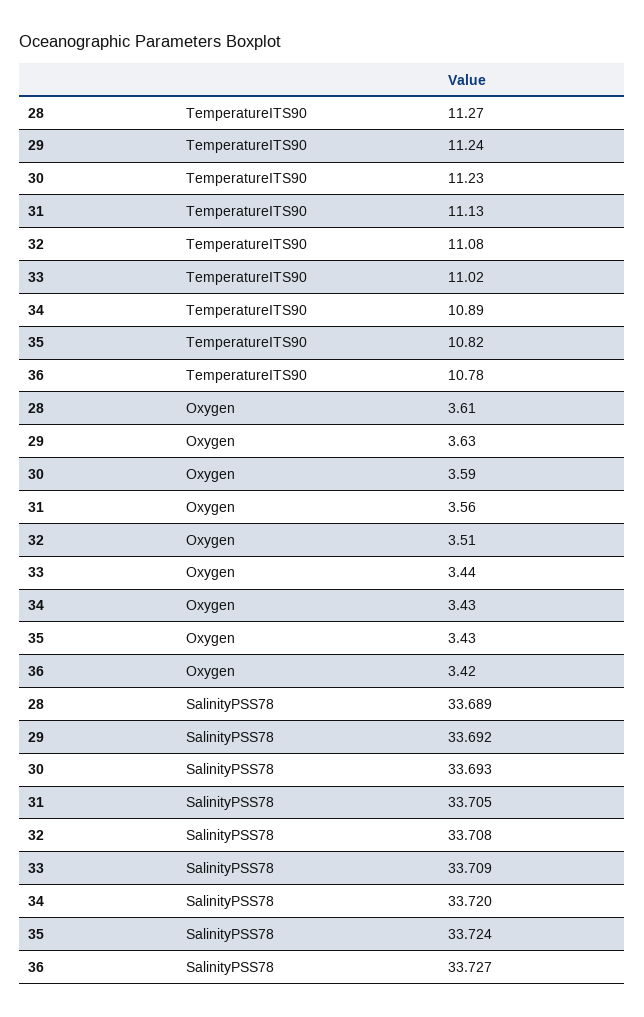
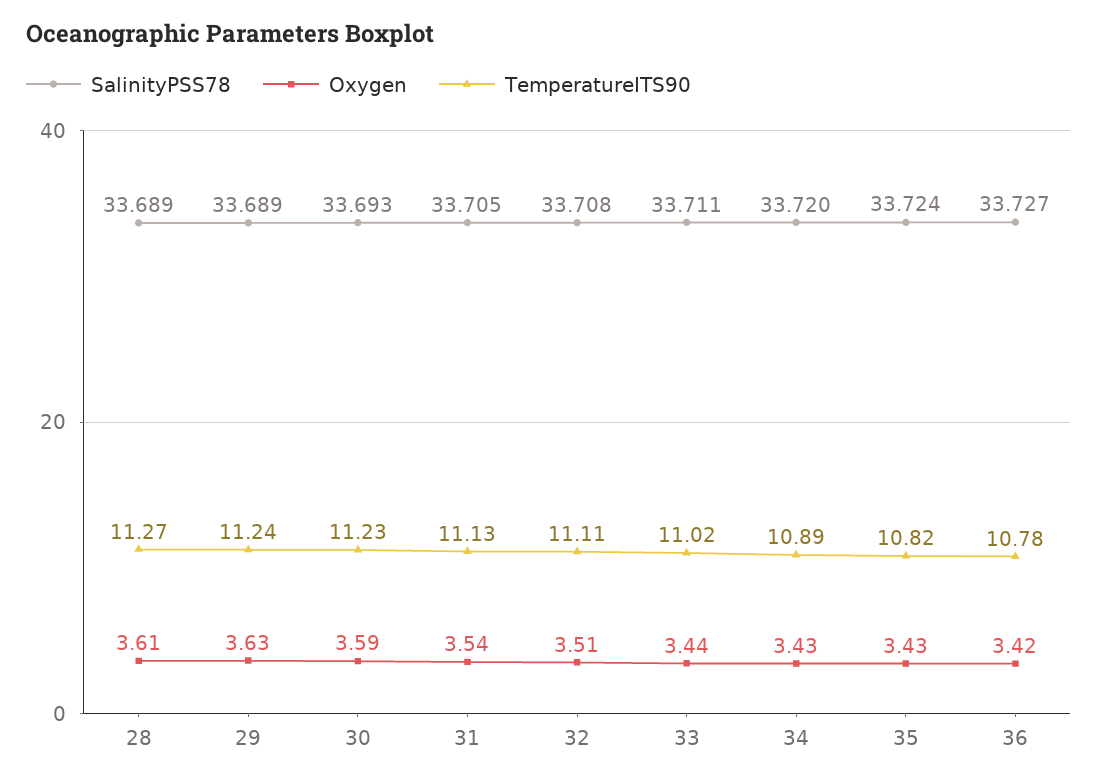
  {
    "TemperatureITS90": {
      "28": 11.27,
      "29": 11.24,
      "30": 11.23,
      "31": 11.13,
-     "32": 11.08,
+     "32": 11.11,
      "33": 11.02,
      "34": 10.89,
      "35": 10.82,
      "36": 10.78
    },
    "Oxygen": {
      "28": 3.61,
      "29": 3.63,
      "30": 3.59,
-     "31": 3.56,
+     "31": 3.54,
      "32": 3.51,
      "33": 3.44,
      "34": 3.43,
      "35": 3.43,
      "36": 3.42
    },
    "SalinityPSS78": {
      "28": 33.689,
-     "29": 33.692,
+     "29": 33.689,
      "30": 33.693,
      "31": 33.705,
      "32": 33.708,
-     "33": 33.709,
+     "33": 33.711,
      "34": 33.72,
      "35": 33.724,
      "36": 33.727
    }
  }

